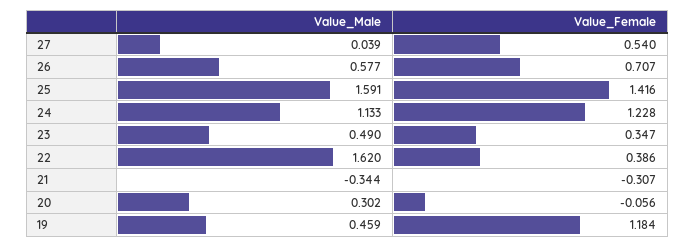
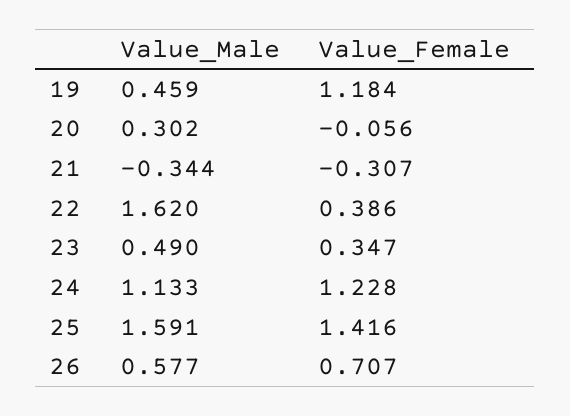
  {
    "Value_Male": {
-     "27": 0.039,
      "26": 0.577,
      "25": 1.591,
      "24": 1.133,
      "23": 0.49,
      "22": 1.62,
      "21": -0.344,
      "20": 0.302,
      "19": 0.459
    },
    "Value_Female": {
-     "27": 0.54,
      "26": 0.707,
      "25": 1.416,
      "24": 1.228,
      "23": 0.347,
      "22": 0.386,
      "21": -0.307,
      "20": -0.056,
      "19": 1.184
    }
  }

